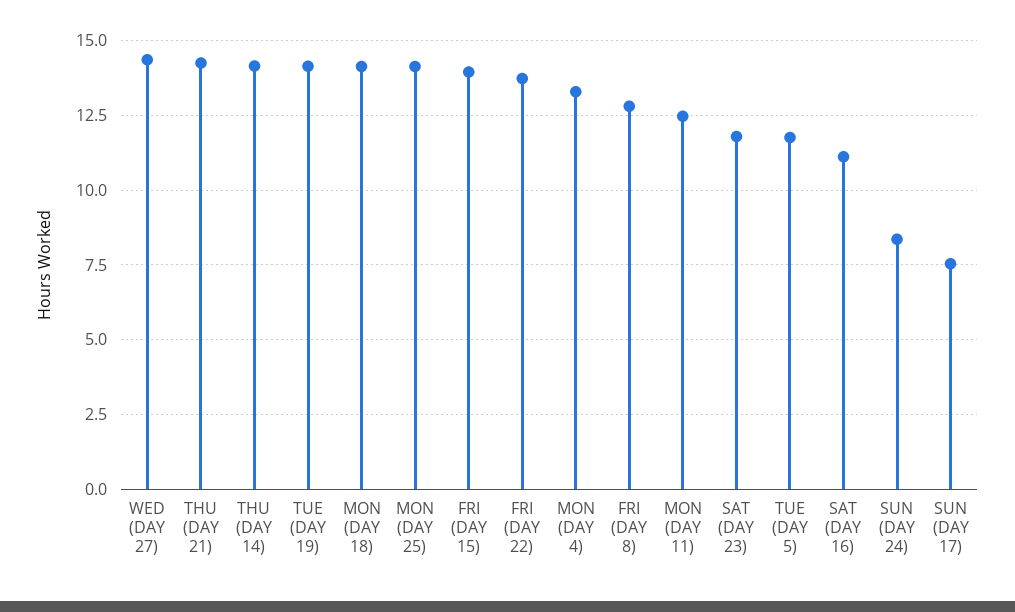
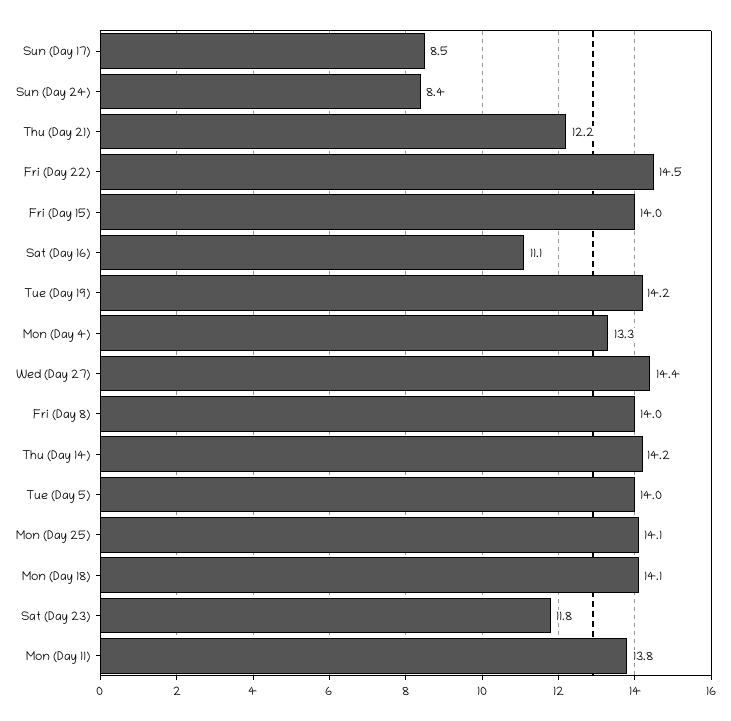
  {
    "WED (DAY 27)": 14.4,
-   "THU (DAY 21)": 14.25,
+   "THU (DAY 21)": 12.2,
    "THU (DAY 14)": 14.2,
    "TUE (DAY 19)": 14.2,
    "MON (DAY 18)": 14.1,
    "MON (DAY 25)": 14.1,
    "FRI (DAY 15)": 14,
-   "FRI (DAY 22)": 13.75,
+   "FRI (DAY 22)": 14.5,
    "MON (DAY 4)": 13.3,
-   "FRI (DAY 8)": 12.75,
+   "FRI (DAY 8)": 14,
-   "MON (DAY 11)": 12.5,
+   "MON (DAY 11)": 13.8,
    "SAT (DAY 23)": 11.8,
-   "TUE (DAY 5)": 11.75,
+   "TUE (DAY 5)": 14,
    "SAT (DAY 16)": 11.1,
    "SUN (DAY 24)": 8.4,
-   "SUN (DAY 17)": 7.5
+   "SUN (DAY 17)": 8.5
  }

